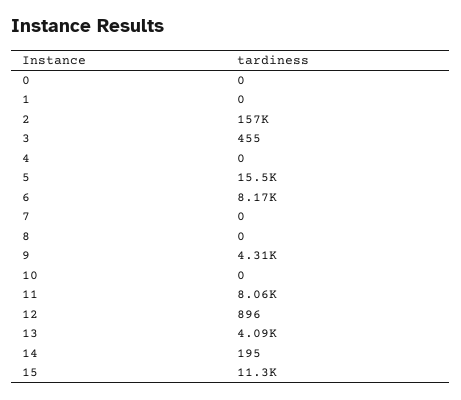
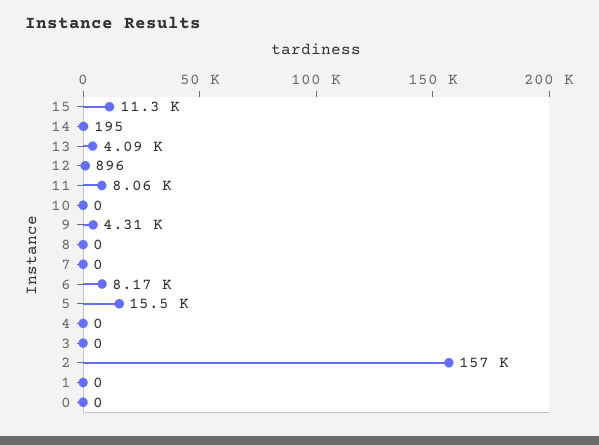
  {
    "0": 0,
    "1": 0,
    "2": 157000,
-   "3": 455,
+   "3": 0,
    "4": 0,
    "5": 15500,
    "6": 8170,
    "7": 0,
    "8": 0,
    "9": 4310,
    "10": 0,
    "11": 8060,
    "12": 896,
    "13": 4090,
    "14": 195,
    "15": 11300
  }

